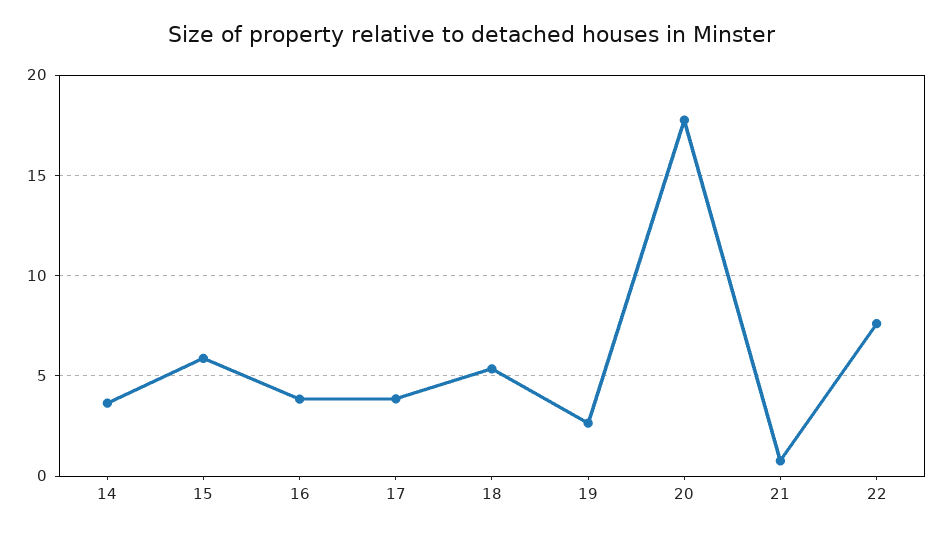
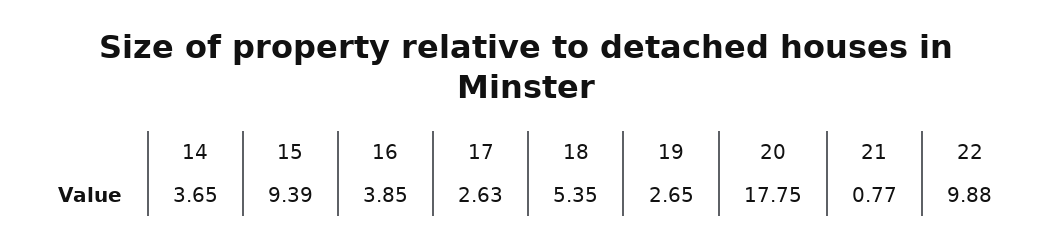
  {
    "14": 3.65,
-   "15": 6,
+   "15": 9.39,
    "16": 3.85,
-   "17": 4,
+   "17": 2.63,
    "18": 5.35,
    "19": 2.65,
    "20": 17.75,
    "21": 0.77,
-   "22": 7.5
+   "22": 9.88
  }

